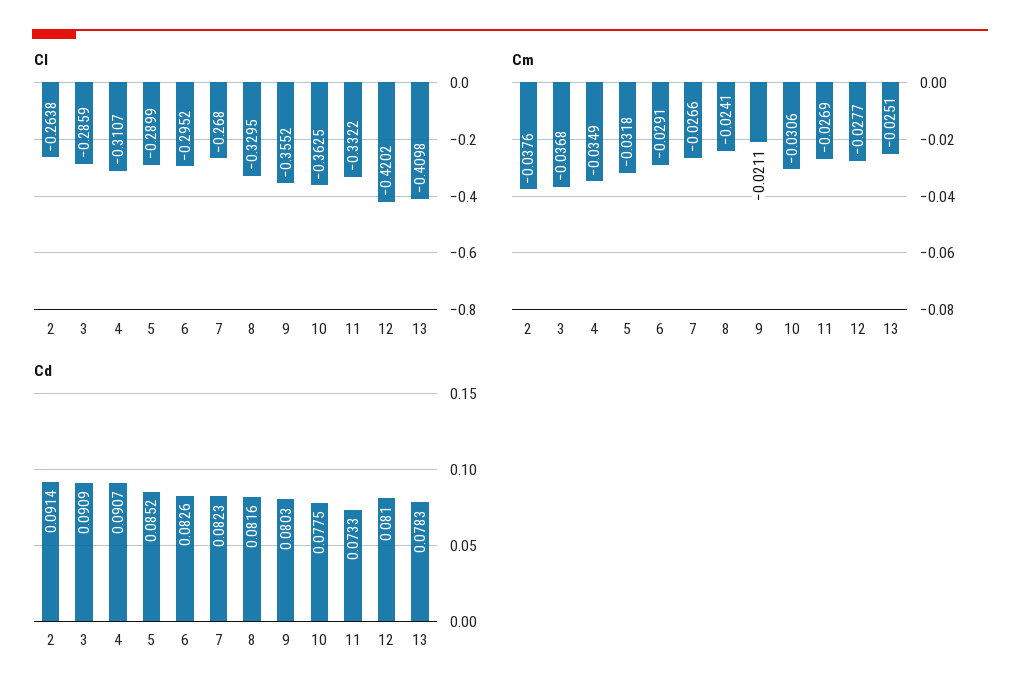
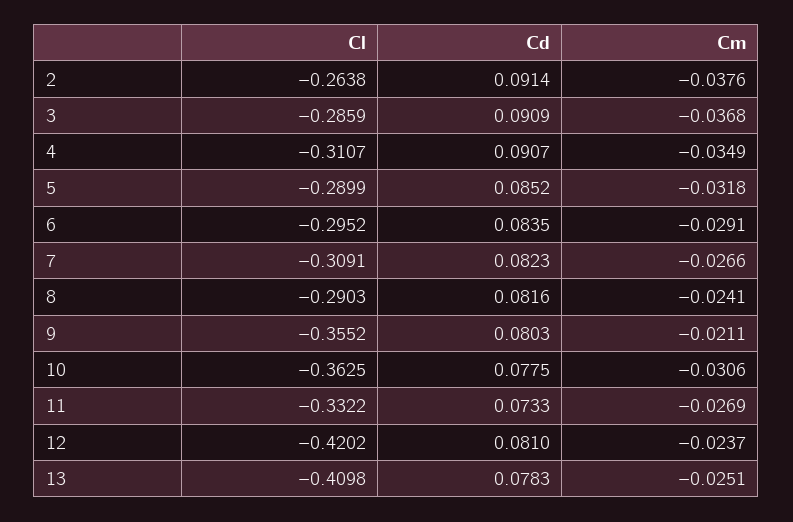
  {
    "Cl": {
      "2": -0.2638,
      "3": -0.2859,
      "4": -0.3107,
      "5": -0.2899,
      "6": -0.2952,
-     "7": -0.268,
+     "7": -0.3091,
-     "8": -0.3295,
+     "8": -0.2903,
      "9": -0.3552,
      "10": -0.3625,
      "11": -0.3322,
      "12": -0.4202,
      "13": -0.4098
    },
    "Cm": {
      "2": -0.0376,
      "3": -0.0368,
      "4": -0.0349,
      "5": -0.0318,
      "6": -0.0291,
      "7": -0.0266,
      "8": -0.0241,
      "9": -0.0211,
      "10": -0.0306,
      "11": -0.0269,
-     "12": -0.0277,
+     "12": -0.0237,
      "13": -0.0251
    },
    "Cd": {
      "2": 0.0914,
      "3": 0.0909,
      "4": 0.0907,
      "5": 0.0852,
-     "6": 0.0826,
+     "6": 0.0835,
      "7": 0.0823,
      "8": 0.0816,
      "9": 0.0803,
      "10": 0.0775,
      "11": 0.0733,
      "12": 0.081,
      "13": 0.0783
    }
  }

